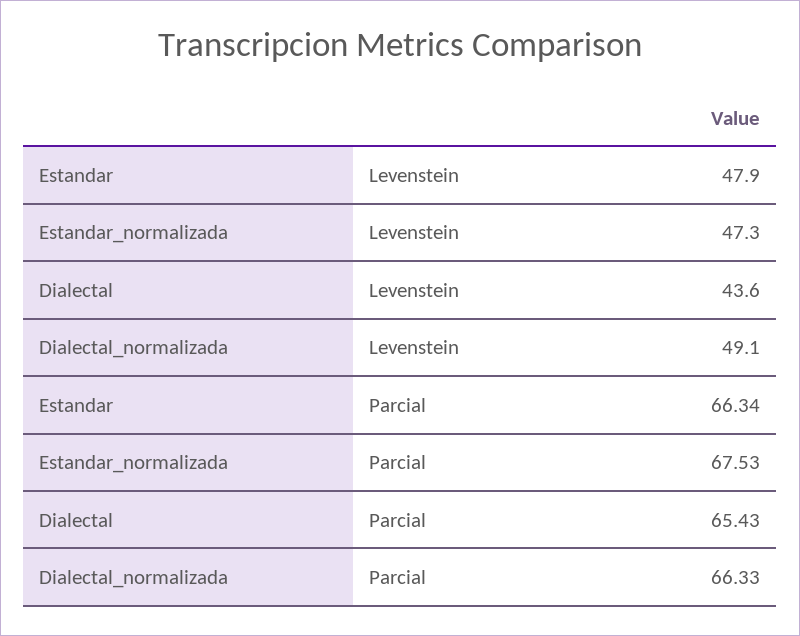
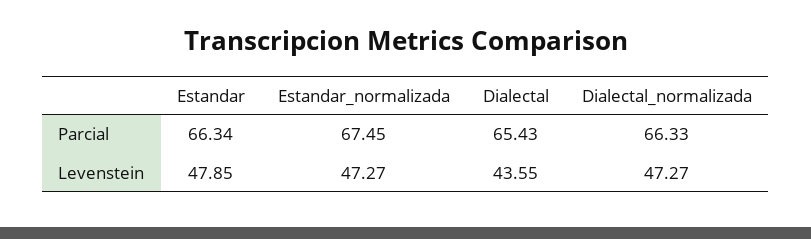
  {
    "Estandar": {
      "Levenstein": 47.85,
      "Parcial": 66.34
    },
    "Estandar_normalizada": {
      "Levenstein": 47.27,
-     "Parcial": 67.53
+     "Parcial": 67.45
    },
    "Dialectal": {
      "Levenstein": 43.55,
      "Parcial": 65.43
    },
    "Dialectal_normalizada": {
-     "Levenstein": 49.1,
+     "Levenstein": 47.27,
      "Parcial": 66.33
    }
  }

